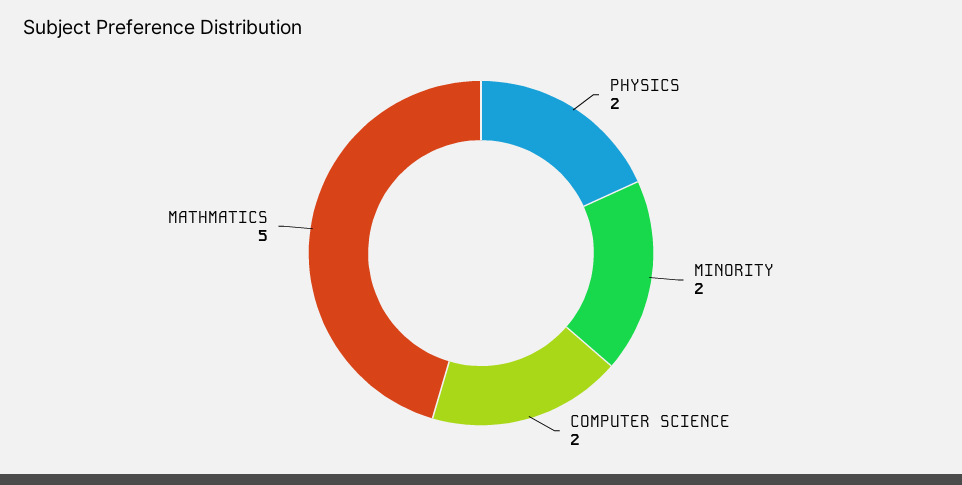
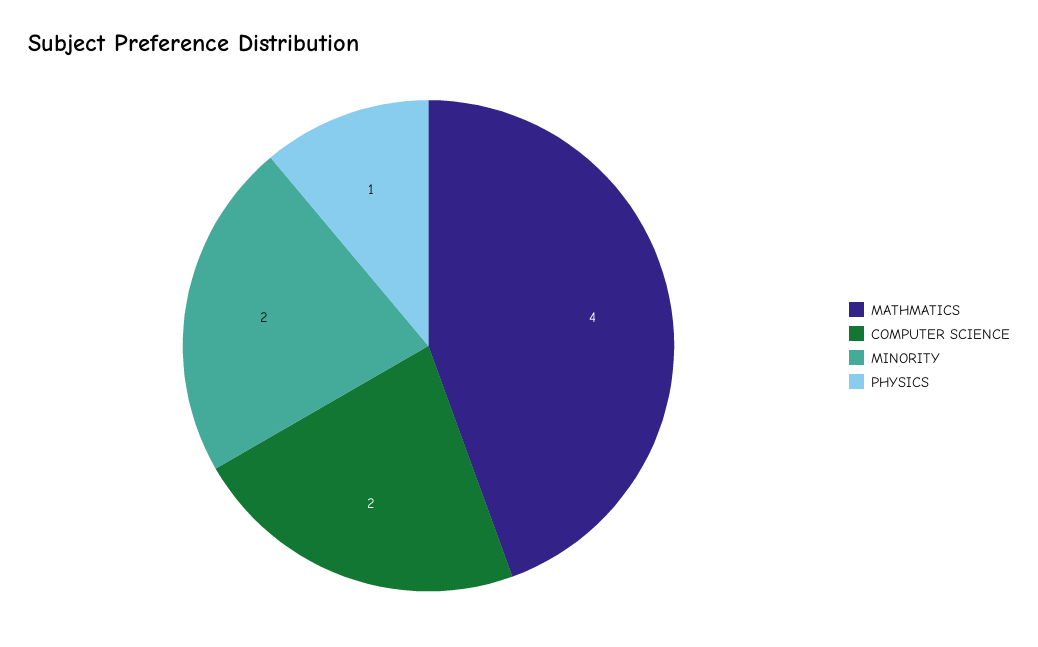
  {
-   "PHYSICS": 2,
+   "PHYSICS": 1,
    "MINORITY": 2,
    "COMPUTER SCIENCE": 2,
-   "MATHMATICS": 5
+   "MATHMATICS": 4
  }

